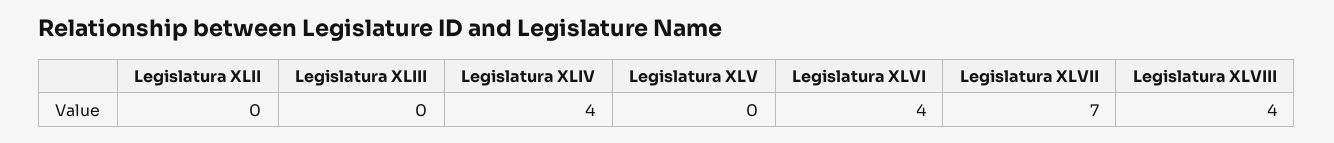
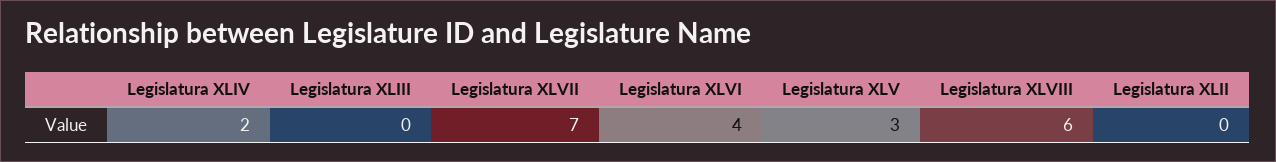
  {
    "Legislatura XLII": 0,
    "Legislatura XLIII": 0,
-   "Legislatura XLIV": 4,
+   "Legislatura XLIV": 2,
-   "Legislatura XLV": 0,
+   "Legislatura XLV": 3,
    "Legislatura XLVI": 4,
    "Legislatura XLVII": 7,
-   "Legislatura XLVIII": 4
+   "Legislatura XLVIII": 6
  }

